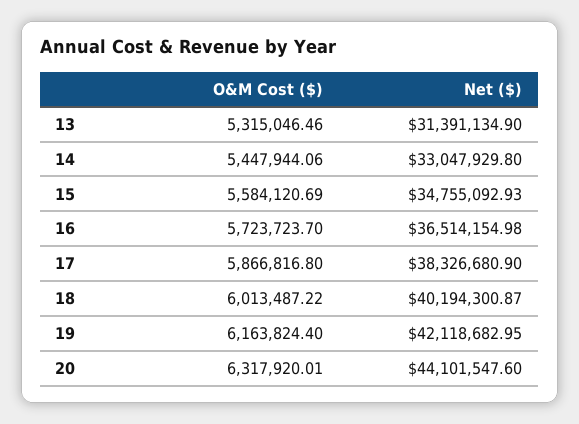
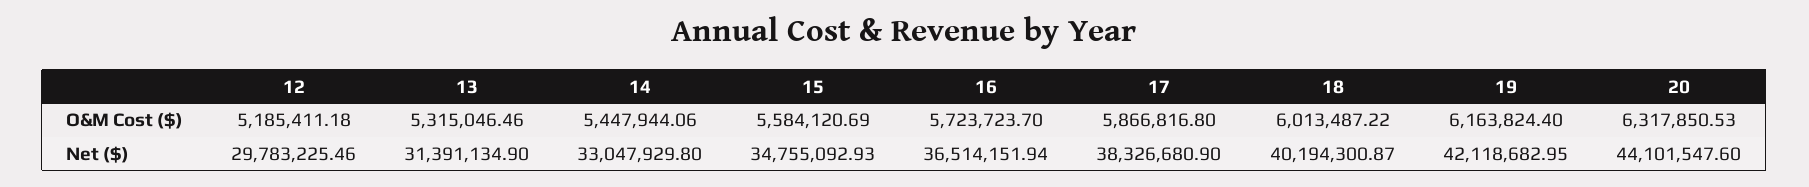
  {
    "O&M Cost ($)": {
      "13": 5315046.46,
      "14": 5447944.06,
      "15": 5584120.69,
      "16": 5723723.7,
      "17": 5866816.8,
      "18": 6013487.22,
      "19": 6163824.4,
-     "20": 6317920.01
+     "20": 6317850.53,
+     "12": 5185411.18
    },
    "Net ($)": {
      "13": 31391134.9,
      "14": 33047929.8,
      "15": 34755092.93,
-     "16": 36514154.98,
+     "16": 36514151.94,
      "17": 38326680.9,
      "18": 40194300.87,
      "19": 42118682.95,
-     "20": 44101547.6
+     "20": 44101547.6,
+     "12": 29783225.46
    }
  }

